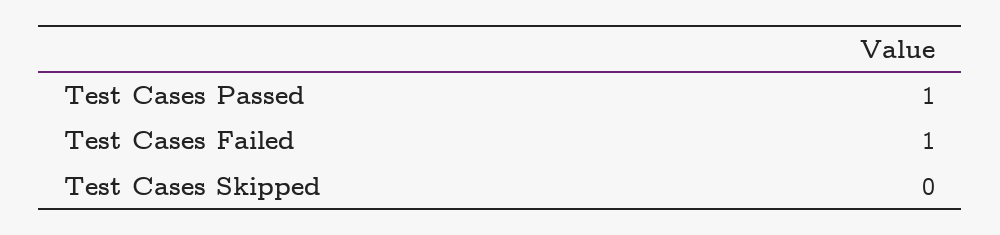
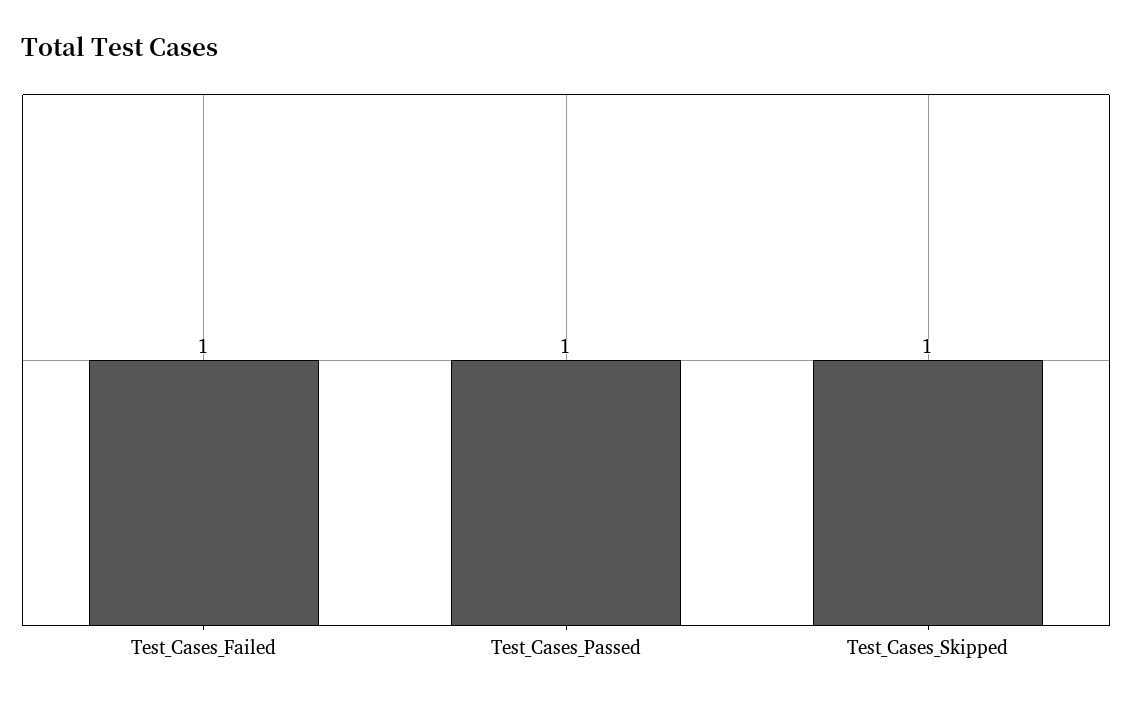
  {
    "Test Cases Passed": 1,
    "Test Cases Failed": 1,
-   "Test Cases Skipped": 0
+   "Test Cases Skipped": 1
  }

